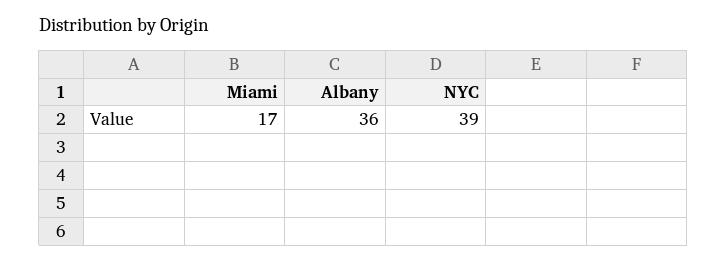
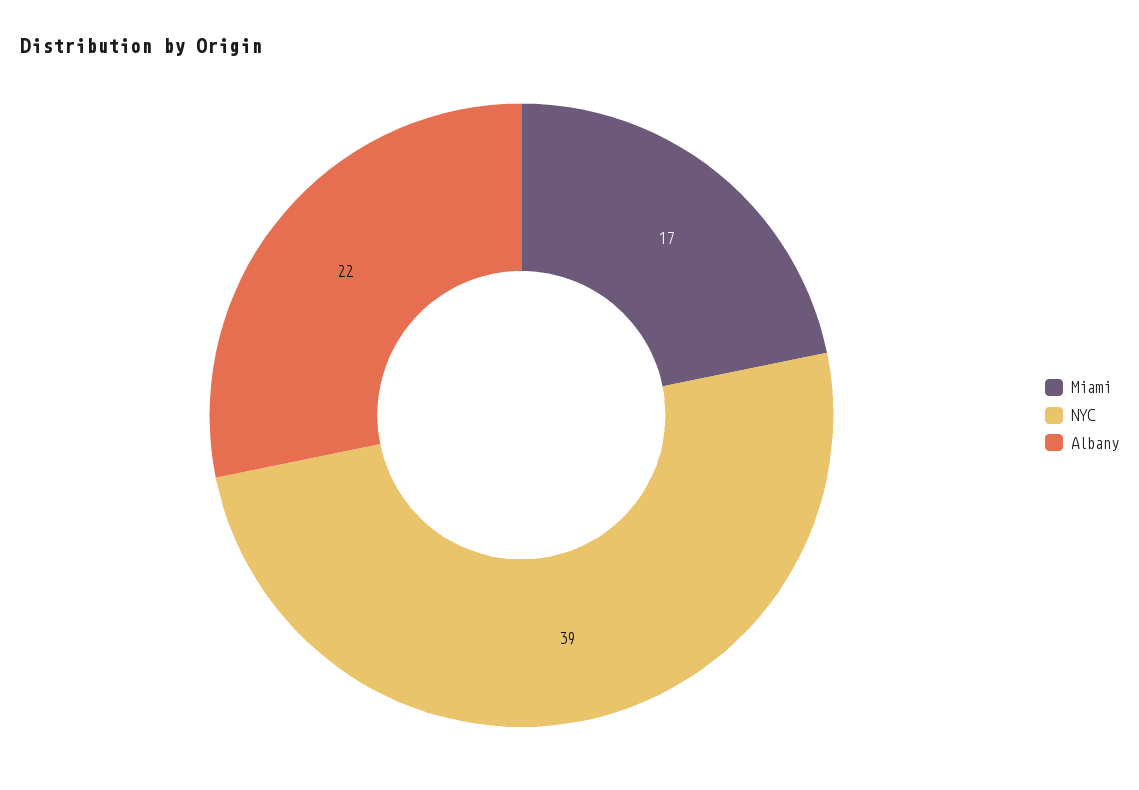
  {
    "Miami": 17,
-   "Albany": 36,
+   "Albany": 22,
    "NYC": 39
  }

